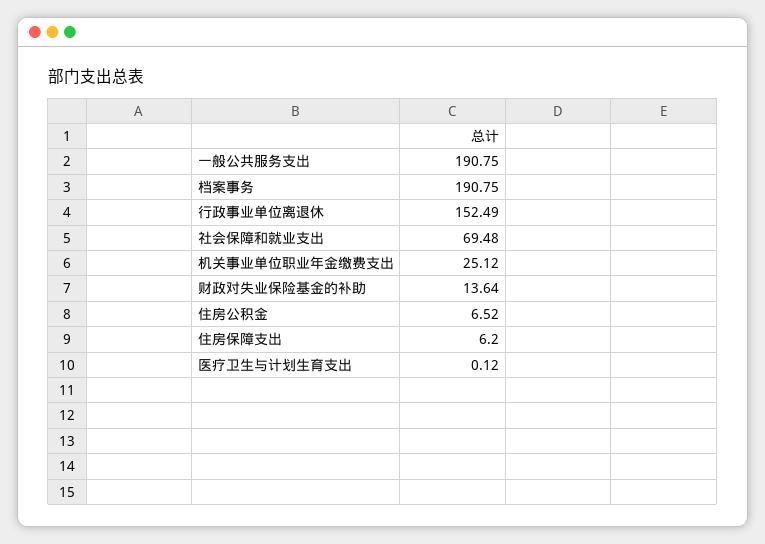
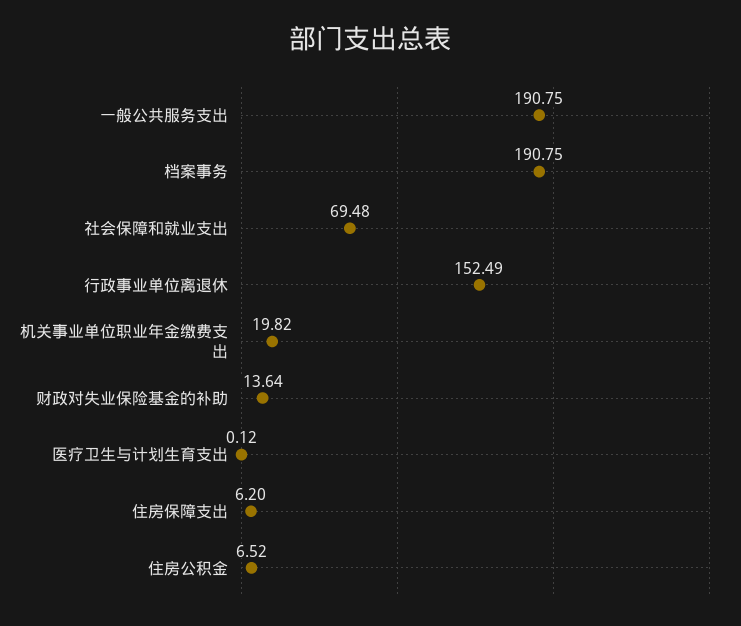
  {
    "一般公共服务支出": 190.75,
    "档案事务": 190.75,
    "行政事业单位离退休": 152.49,
    "社会保障和就业支出": 69.48,
-   "机关事业单位职业年金缴费支出": 25.12,
+   "机关事业单位职业年金缴费支出": 19.82,
    "财政对失业保险基金的补助": 13.64,
    "住房公积金": 6.52,
    "住房保障支出": 6.2,
    "医疗卫生与计划生育支出": 0.12
  }

